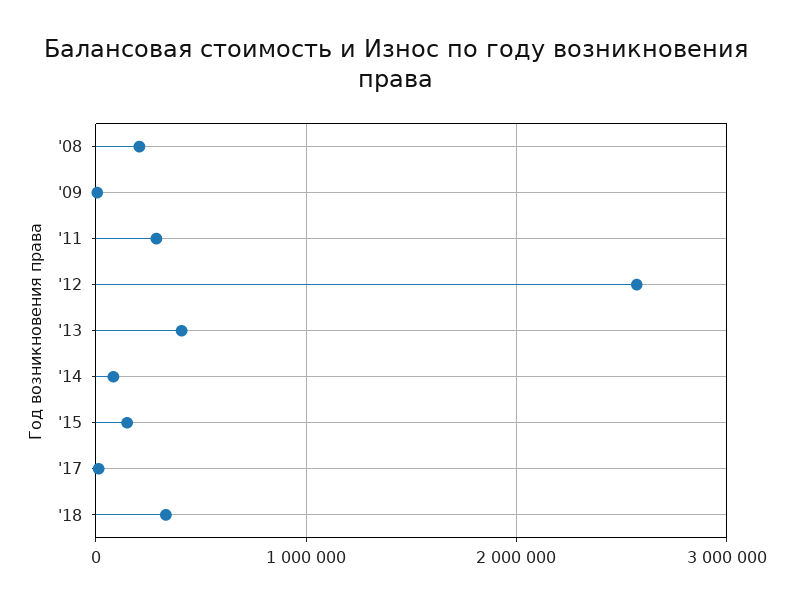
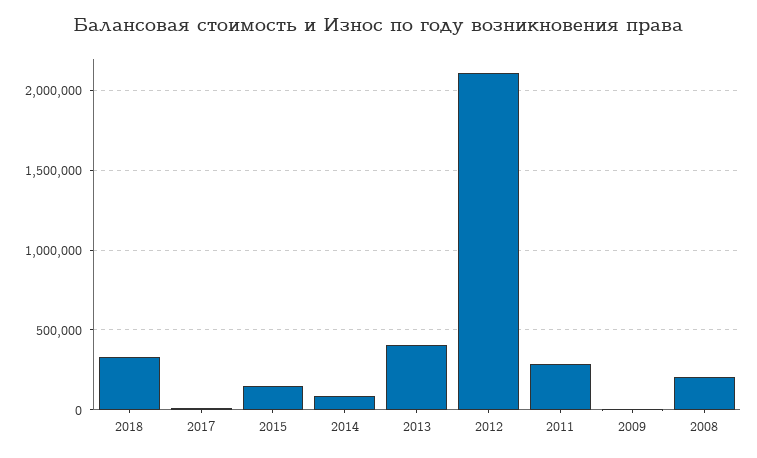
  {
    "'08": 200000,
    "'09": 0,
    "'11": 300000,
-   "'12": 2600000,
+   "'12": 2100000,
    "'13": 400000,
    "'14": 100000,
    "'15": 150000,
    "'17": 0,
    "'18": 350000
  }

